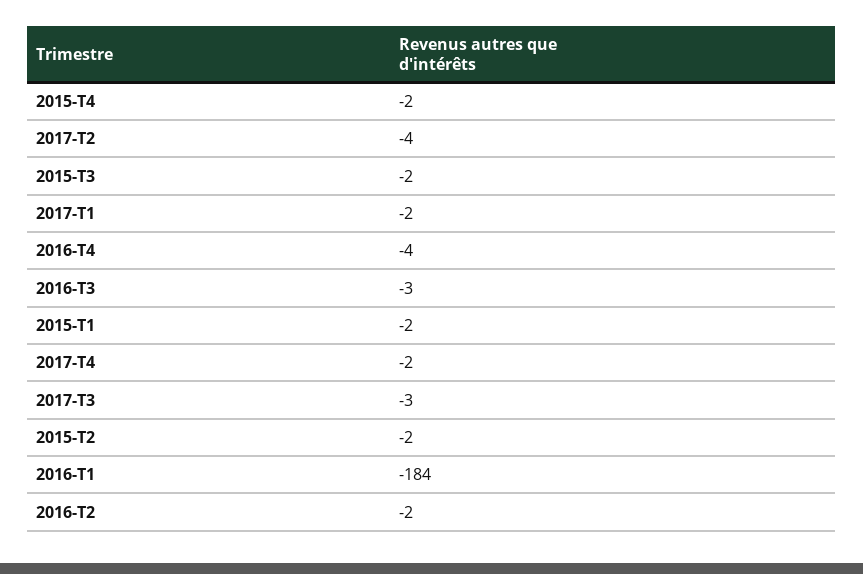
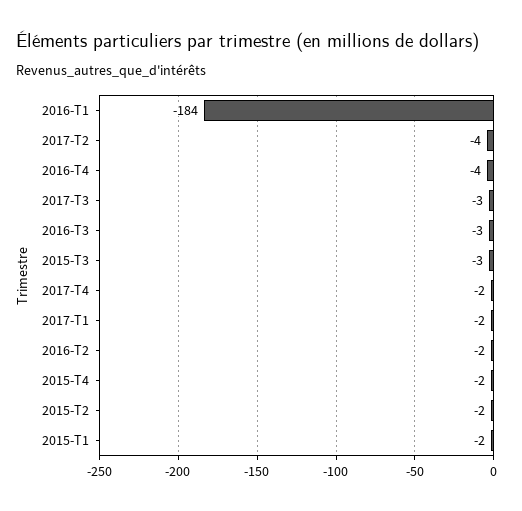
  {
    "2015-T4": -2,
    "2017-T2": -4,
-   "2015-T3": -2,
+   "2015-T3": -3,
    "2017-T1": -2,
    "2016-T4": -4,
    "2016-T3": -3,
    "2015-T1": -2,
    "2017-T4": -2,
    "2017-T3": -3,
    "2015-T2": -2,
    "2016-T1": -184,
    "2016-T2": -2
  }

